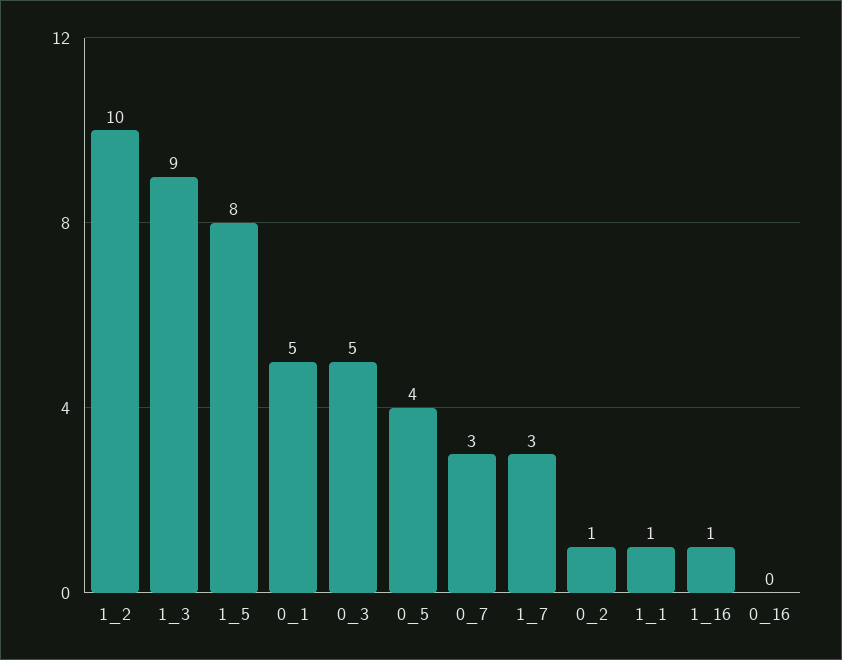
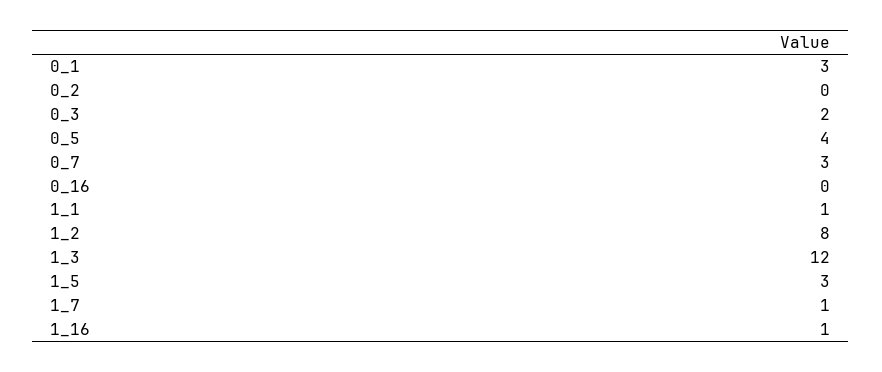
  {
-   "1_2": 10,
+   "1_2": 8,
-   "1_3": 9,
+   "1_3": 12,
-   "1_5": 8,
+   "1_5": 3,
-   "0_1": 5,
+   "0_1": 3,
-   "0_3": 5,
+   "0_3": 2,
    "0_5": 4,
    "0_7": 3,
-   "1_7": 3,
+   "1_7": 1,
-   "0_2": 1,
+   "0_2": 0,
    "1_1": 1,
    "1_16": 1,
    "0_16": 0
  }

